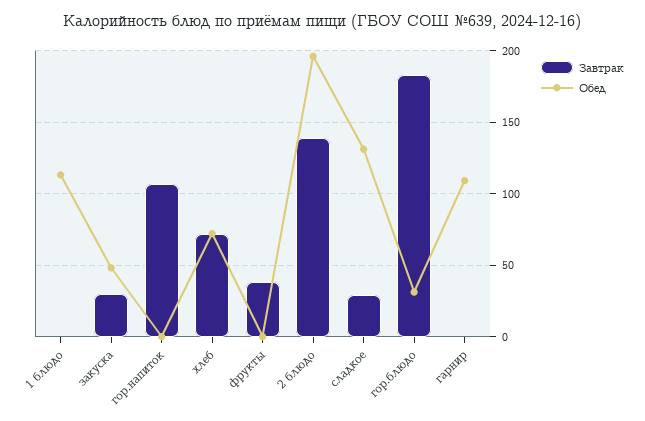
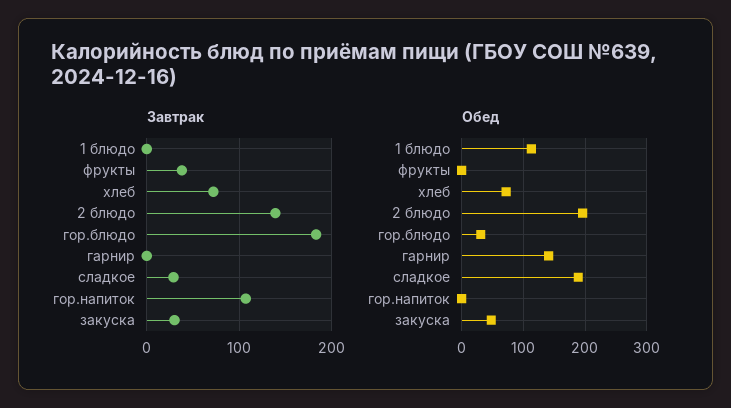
  {
    "Завтрак": {
      "1 блюдо": 0,
      "закуска": 30,
      "гор.напиток": 105,
      "хлеб": 70,
      "фрукты": 40,
      "2 блюдо": 140,
      "сладкое": 30,
      "гор.блюдо": 185,
      "гарнир": 0
    },
    "Обед": {
      "1 блюдо": 115,
      "закуска": 50,
      "гор.напиток": 0,
      "хлеб": 70,
      "фрукты": 0,
      "2 блюдо": 195,
-     "сладкое": 130,
+     "сладкое": 190,
      "гор.блюдо": 30,
-     "гарнир": 110
+     "гарнир": 140
    }
  }

